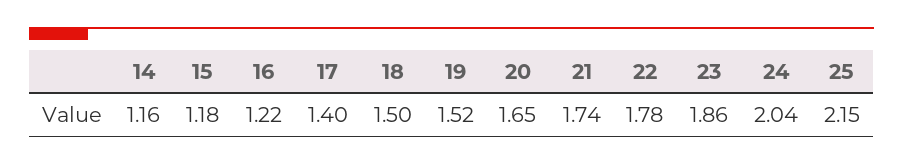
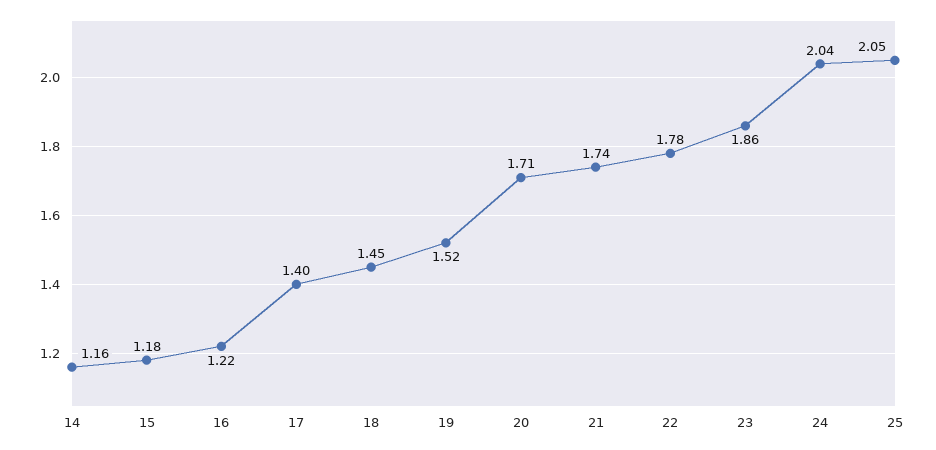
  {
    "14": 1.16,
    "15": 1.18,
    "16": 1.22,
    "17": 1.4,
-   "18": 1.5,
+   "18": 1.45,
    "19": 1.52,
-   "20": 1.65,
+   "20": 1.71,
    "21": 1.74,
    "22": 1.78,
    "23": 1.86,
    "24": 2.04,
-   "25": 2.15
+   "25": 2.05
  }

